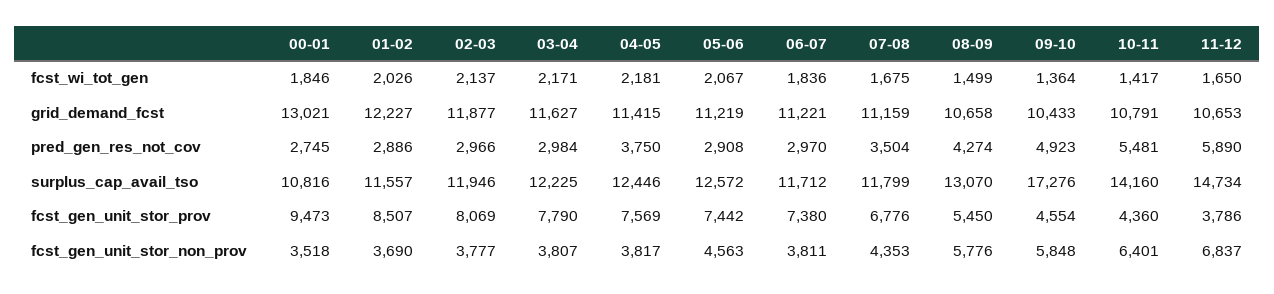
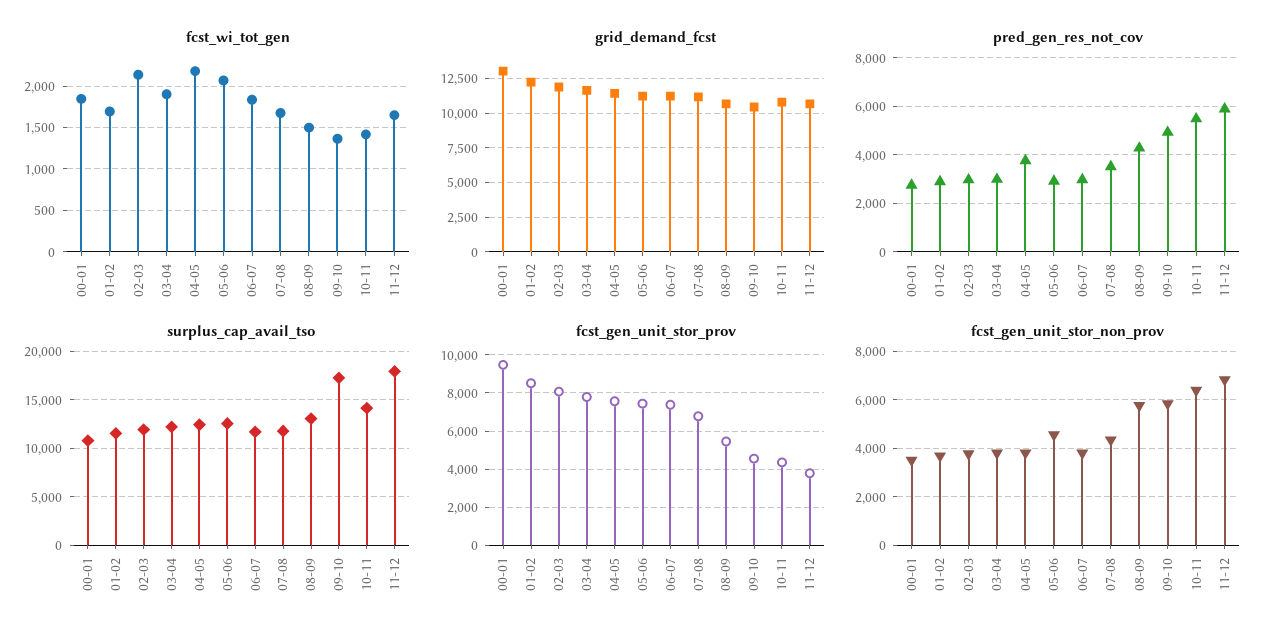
  {
    "fcst_wi_tot_gen": {
      "00-01": 1846,
-     "01-02": 2026,
+     "01-02": 1700,
      "02-03": 2137,
-     "03-04": 2171,
+     "03-04": 1900,
      "04-05": 2181,
      "05-06": 2067,
      "06-07": 1836,
      "07-08": 1675,
      "08-09": 1499,
      "09-10": 1364,
      "10-11": 1417,
      "11-12": 1650
    },
    "grid_demand_fcst": {
      "00-01": 13021,
      "01-02": 12227,
      "02-03": 11877,
      "03-04": 11627,
      "04-05": 11415,
      "05-06": 11219,
      "06-07": 11221,
      "07-08": 11159,
      "08-09": 10658,
      "09-10": 10433,
      "10-11": 10791,
      "11-12": 10653
    },
    "pred_gen_res_not_cov": {
      "00-01": 2745,
      "01-02": 2886,
      "02-03": 2966,
      "03-04": 2984,
      "04-05": 3750,
      "05-06": 2908,
      "06-07": 2970,
      "07-08": 3504,
      "08-09": 4274,
      "09-10": 4923,
      "10-11": 5481,
      "11-12": 5890
    },
    "surplus_cap_avail_tso": {
      "00-01": 10816,
      "01-02": 11557,
      "02-03": 11946,
      "03-04": 12225,
      "04-05": 12446,
      "05-06": 12572,
      "06-07": 11712,
      "07-08": 11799,
      "08-09": 13070,
      "09-10": 17276,
      "10-11": 14160,
-     "11-12": 14734
+     "11-12": 18000
    },
    "fcst_gen_unit_stor_prov": {
      "00-01": 9473,
      "01-02": 8507,
      "02-03": 8069,
      "03-04": 7790,
      "04-05": 7569,
      "05-06": 7442,
      "06-07": 7380,
      "07-08": 6776,
      "08-09": 5450,
      "09-10": 4554,
      "10-11": 4360,
      "11-12": 3786
    },
    "fcst_gen_unit_stor_non_prov": {
      "00-01": 3518,
      "01-02": 3690,
      "02-03": 3777,
      "03-04": 3807,
      "04-05": 3817,
      "05-06": 4563,
      "06-07": 3811,
      "07-08": 4353,
      "08-09": 5776,
      "09-10": 5848,
      "10-11": 6401,
      "11-12": 6837
    }
  }

